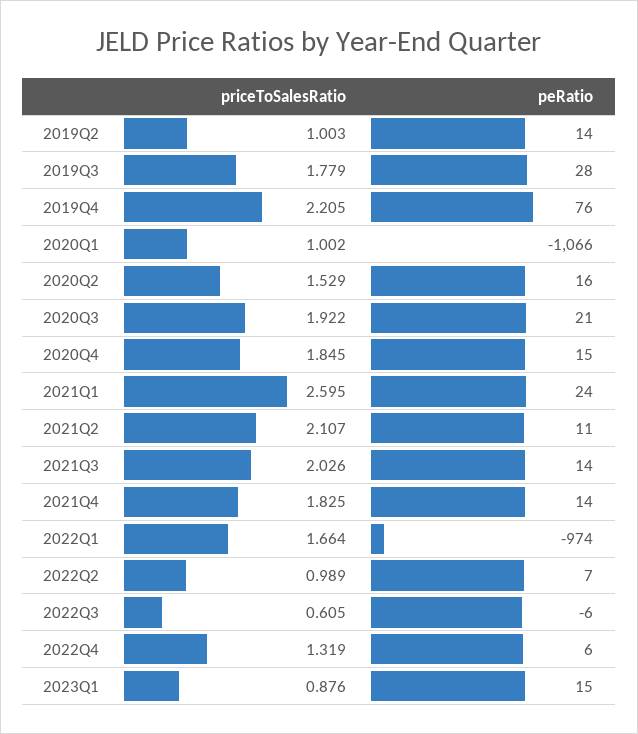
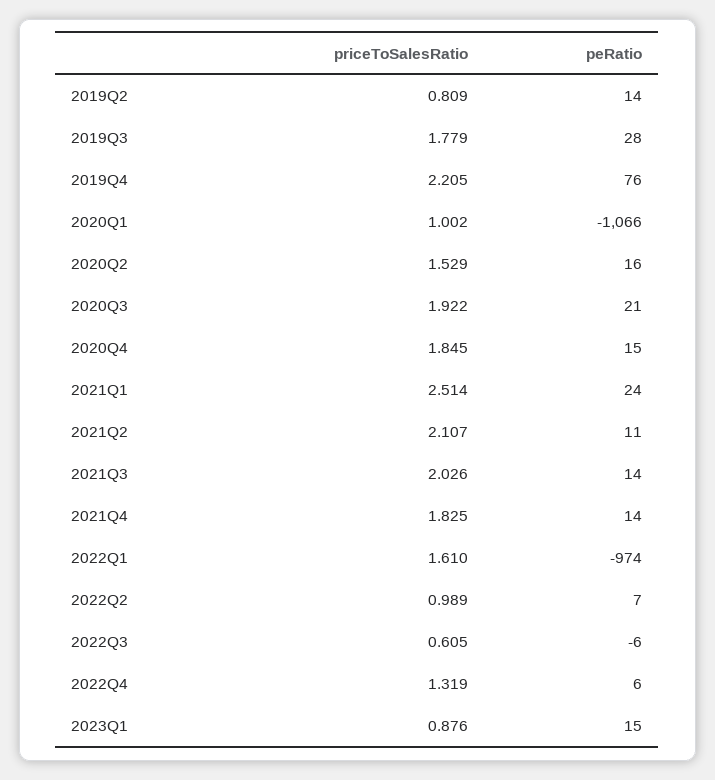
  {
    "priceToSalesRatio": {
-     "2019Q2": 1.003,
+     "2019Q2": 0.809,
      "2019Q3": 1.779,
      "2019Q4": 2.205,
      "2020Q1": 1.002,
      "2020Q2": 1.529,
      "2020Q3": 1.922,
      "2020Q4": 1.845,
-     "2021Q1": 2.595,
+     "2021Q1": 2.514,
      "2021Q2": 2.107,
      "2021Q3": 2.026,
      "2021Q4": 1.825,
-     "2022Q1": 1.664,
+     "2022Q1": 1.61,
      "2022Q2": 0.989,
      "2022Q3": 0.605,
      "2022Q4": 1.319,
      "2023Q1": 0.876
    },
    "peRatio": {
      "2019Q2": 14,
      "2019Q3": 28,
      "2019Q4": 76,
      "2020Q1": -1066,
      "2020Q2": 16,
      "2020Q3": 21,
      "2020Q4": 15,
      "2021Q1": 24,
      "2021Q2": 11,
      "2021Q3": 14,
      "2021Q4": 14,
      "2022Q1": -974,
      "2022Q2": 7,
      "2022Q3": -6,
      "2022Q4": 6,
      "2023Q1": 15
    }
  }

